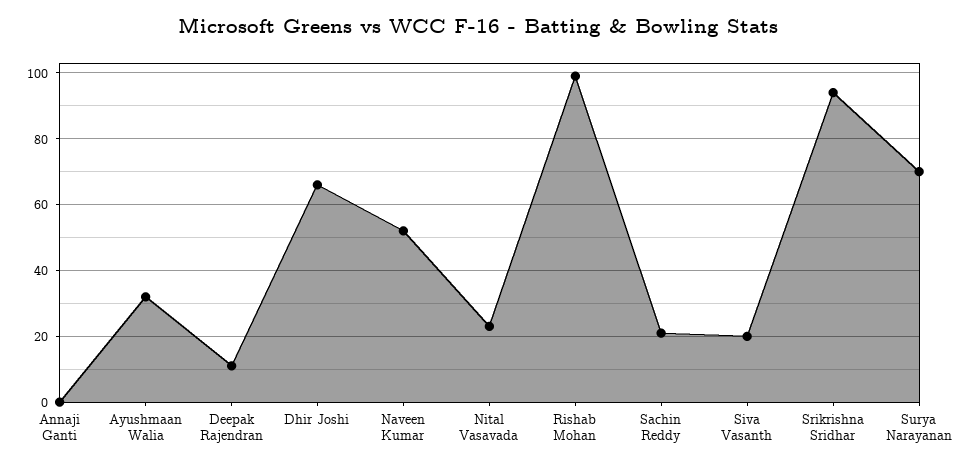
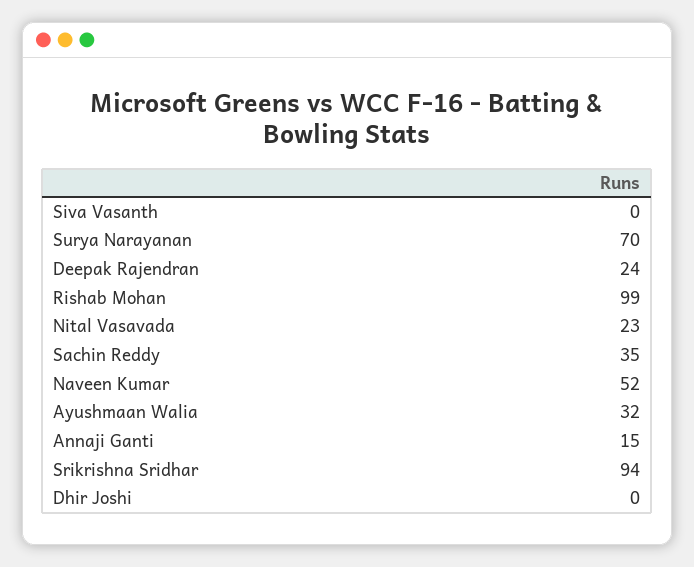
  {
-   "Annaji Ganti": 0,
+   "Annaji Ganti": 15,
    "Ayushmaan Walia": 32,
-   "Deepak Rajendran": 10,
+   "Deepak Rajendran": 24,
-   "Dhir Joshi": 65,
+   "Dhir Joshi": 0,
    "Naveen Kumar": 52,
    "Nital Vasavada": 23,
    "Rishab Mohan": 99,
-   "Sachin Reddy": 20,
+   "Sachin Reddy": 35,
-   "Siva Vasanth": 20,
+   "Siva Vasanth": 0,
    "Srikrishna Sridhar": 94,
    "Surya Narayanan": 70
  }

